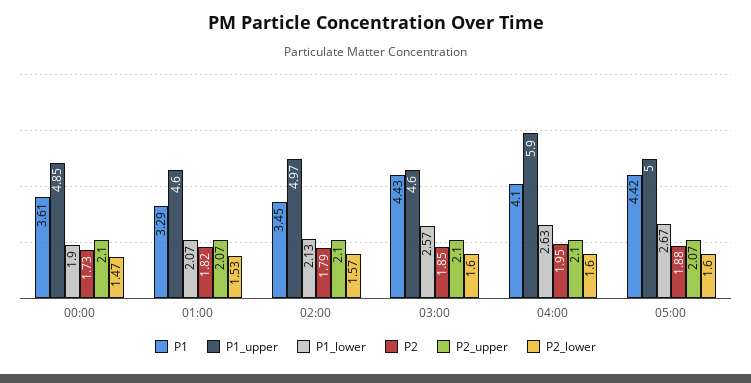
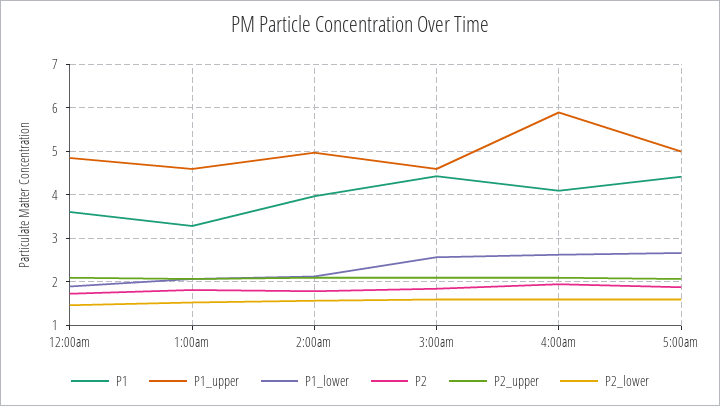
  {
    "P1": {
      "00:00": 3.61,
      "01:00": 3.29,
-     "02:00": 3.45,
+     "02:00": 4,
      "03:00": 4.43,
      "04:00": 4.1,
      "05:00": 4.42
    },
    "P1_upper": {
      "00:00": 4.85,
      "01:00": 4.6,
      "02:00": 4.97,
      "03:00": 4.6,
      "04:00": 5.9,
      "05:00": 5
    },
    "P1_lower": {
      "00:00": 1.9,
      "01:00": 2.07,
      "02:00": 2.13,
      "03:00": 2.57,
      "04:00": 2.63,
      "05:00": 2.67
    },
    "P2": {
      "00:00": 1.73,
      "01:00": 1.82,
      "02:00": 1.79,
      "03:00": 1.85,
      "04:00": 1.95,
      "05:00": 1.88
    },
    "P2_upper": {
      "00:00": 2.1,
      "01:00": 2.07,
      "02:00": 2.1,
      "03:00": 2.1,
      "04:00": 2.1,
      "05:00": 2.07
    },
    "P2_lower": {
      "00:00": 1.47,
      "01:00": 1.53,
      "02:00": 1.57,
      "03:00": 1.6,
      "04:00": 1.6,
      "05:00": 1.6
    }
  }

